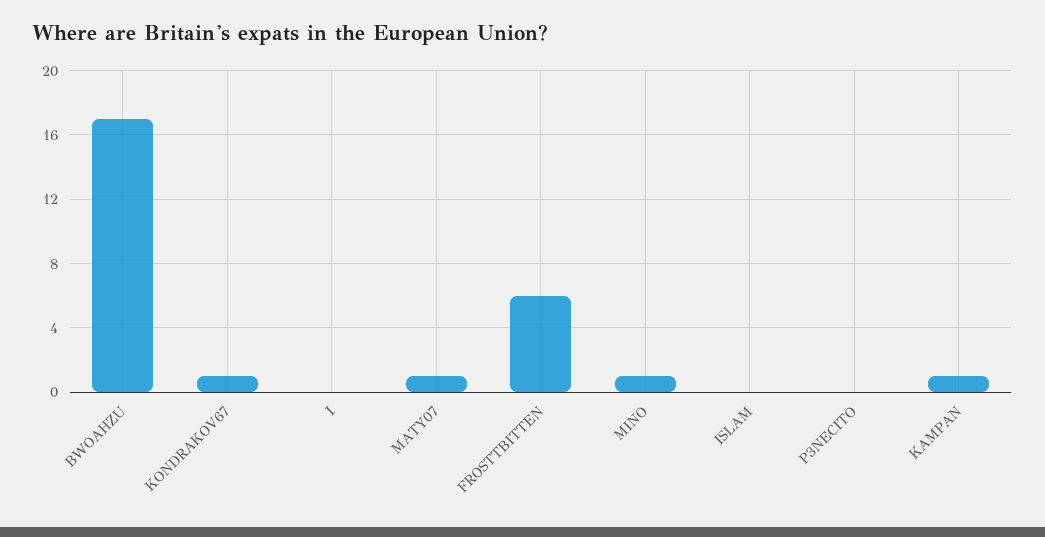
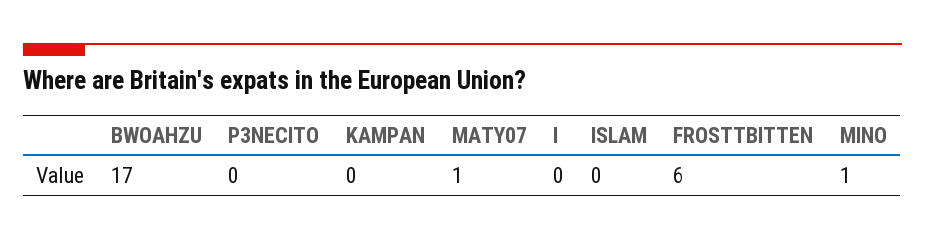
  {
    "BWOAHZU": 17,
-   "KONDRAKOV67": 1,
    "I": 0,
    "MATY07": 1,
    "FROSTTBITTEN": 6,
    "MINO": 1,
    "ISLAM": 0,
    "P3NECITO": 0,
-   "KAMPAN": 1
+   "KAMPAN": 0
  }

